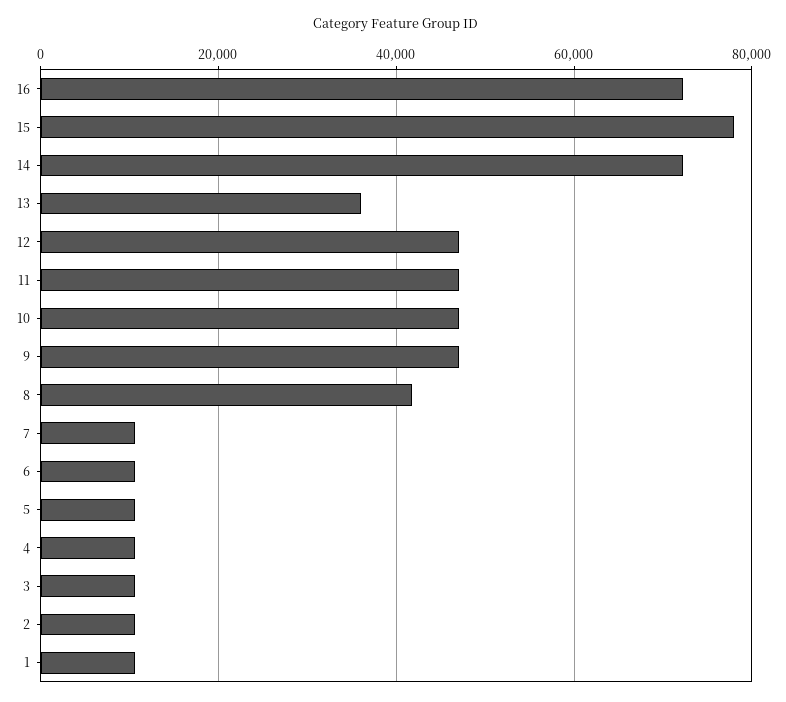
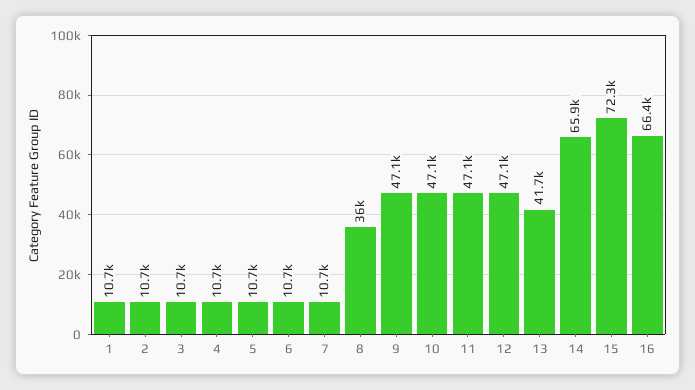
  {
-   "16": 72000,
+   "16": 66400,
-   "15": 78000,
+   "15": 72300,
-   "14": 72000,
+   "14": 65900,
-   "13": 36000,
+   "13": 41700,
    "12": 47100,
    "11": 47100,
    "10": 47100,
    "9": 47100,
-   "8": 42000,
+   "8": 36000,
    "7": 10700,
    "6": 10700,
    "5": 10700,
    "4": 10700,
    "3": 10700,
    "2": 10700,
    "1": 10700
  }

